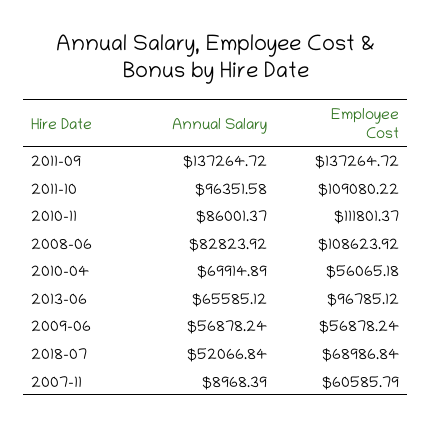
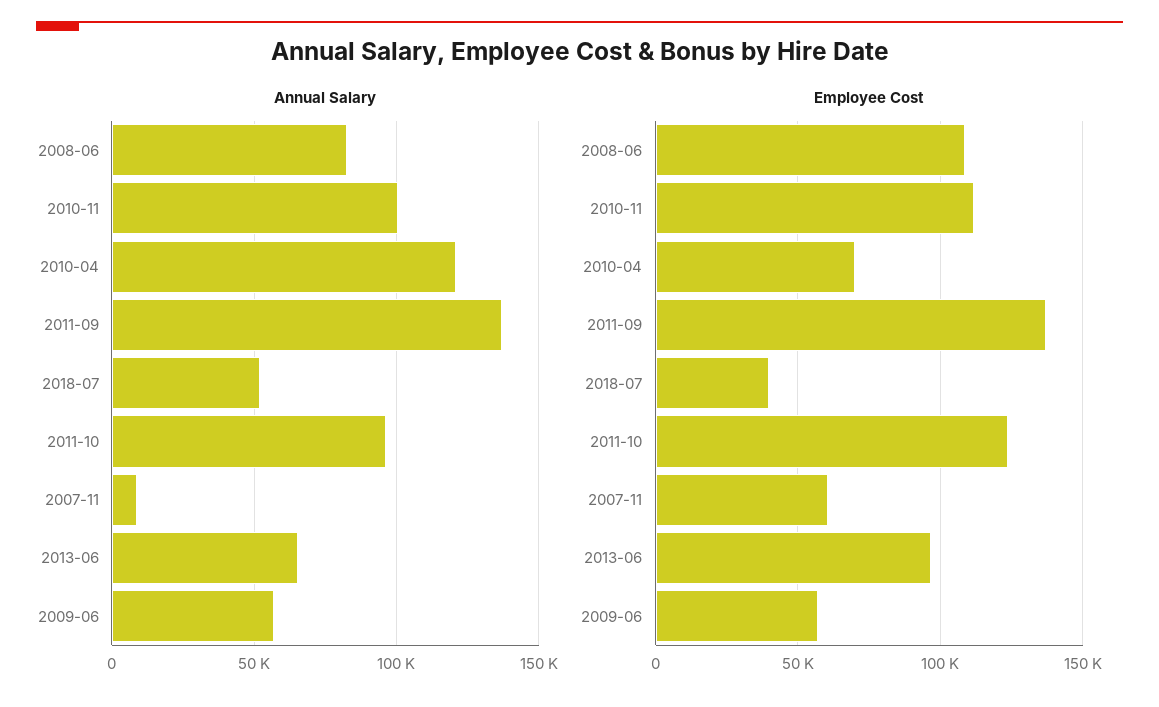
  {
    "Annual Salary": {
      "2011-09": 137264.72,
      "2011-10": 96351.58,
-     "2010-11": 86001.37,
+     "2010-11": 100000,
      "2008-06": 82823.92,
-     "2010-04": 69914.89,
+     "2010-04": 120000,
      "2013-06": 65585.12,
      "2009-06": 56878.24,
      "2018-07": 52066.84,
      "2007-11": 8968.39
    },
    "Employee Cost": {
      "2011-09": 137264.72,
-     "2011-10": 109080.22,
+     "2011-10": 125000,
      "2010-11": 111801.37,
      "2008-06": 108623.92,
-     "2010-04": 56065.18,
+     "2010-04": 70000,
      "2013-06": 96785.12,
      "2009-06": 56878.24,
-     "2018-07": 68986.84,
+     "2018-07": 40000,
      "2007-11": 60585.79
    }
  }

